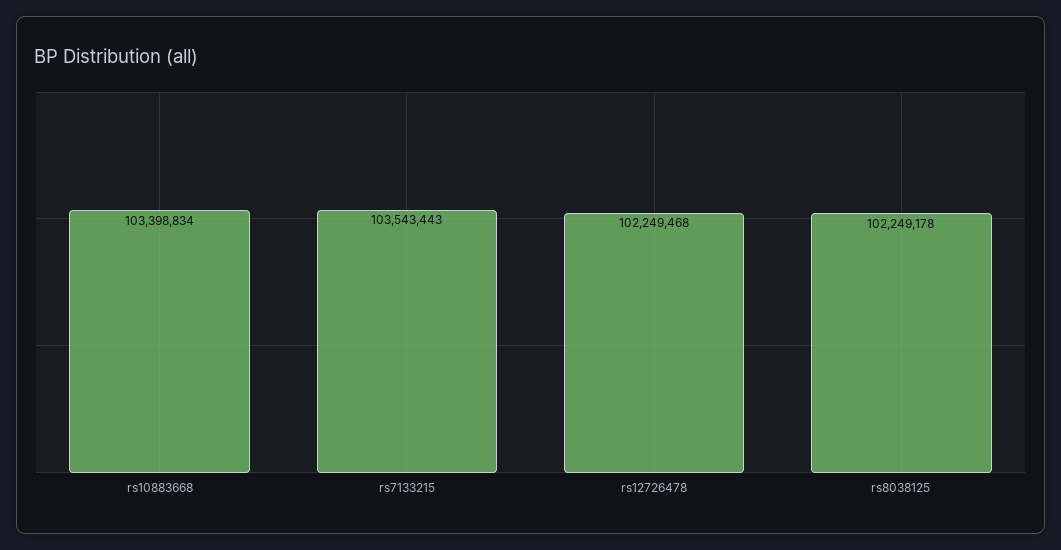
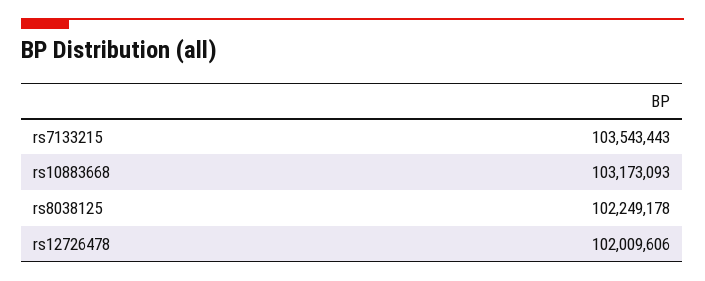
  {
-   "rs10883668": 103398834,
+   "rs10883668": 103173093,
    "rs7133215": 103543443,
-   "rs12726478": 102249468,
+   "rs12726478": 102009606,
    "rs8038125": 102249178
  }

